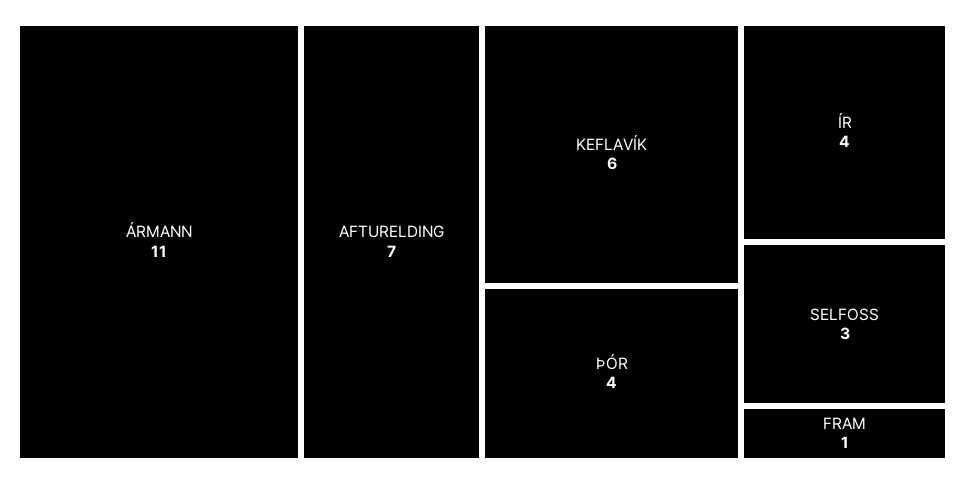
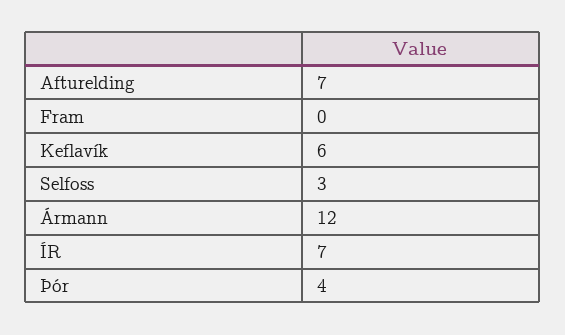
  {
-   "ÁRMANN": 11,
+   "ÁRMANN": 12,
    "AFTURELDING": 7,
    "KEFLAVÍK": 6,
    "ÞÓR": 4,
-   "ÍR": 4,
+   "ÍR": 7,
    "SELFOSS": 3,
-   "FRAM": 1
+   "FRAM": 0
  }

